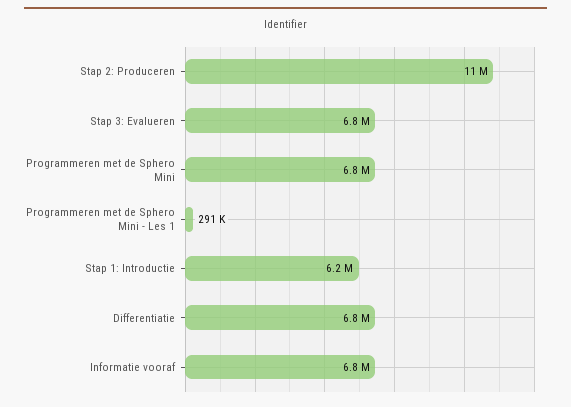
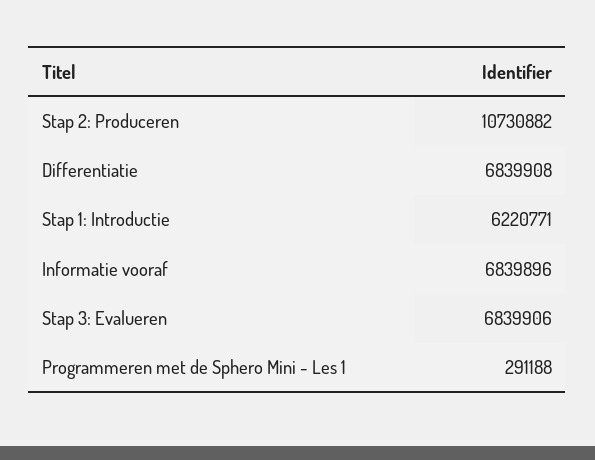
  {
    "Stap 2: Produceren": 10730882,
    "Stap 3: Evalueren": 6839906,
-   "Programmeren met de Sphero Mini": 6800000,
    "Programmeren met de Sphero Mini - Les 1": 291188,
    "Stap 1: Introductie": 6220771,
    "Differentiatie": 6839908,
    "Informatie vooraf": 6839896
  }

